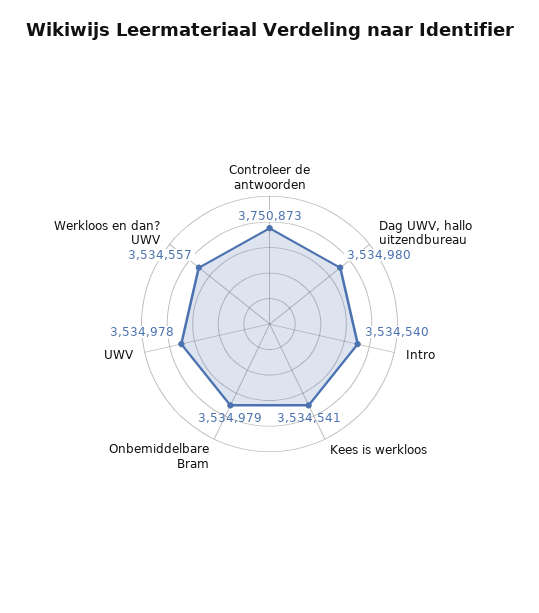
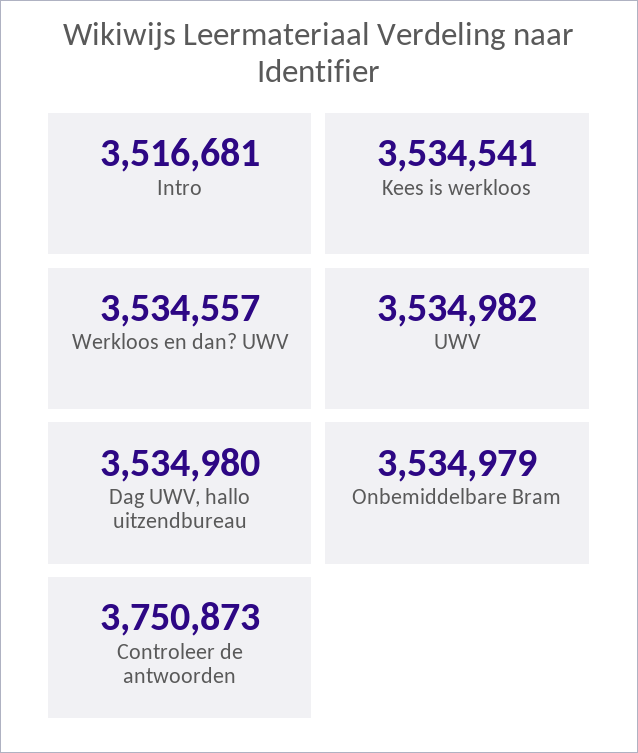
  {
    "Controleer de antwoorden": 3750873,
    "Dag UWV, hallo uitzendbureau": 3534980,
-   "Intro": 3534540,
+   "Intro": 3516681,
    "Kees is werkloos": 3534541,
    "Onbemiddelbare Bram": 3534979,
-   "UWV": 3534978,
+   "UWV": 3534982,
    "Werkloos en dan? UWV": 3534557
  }

